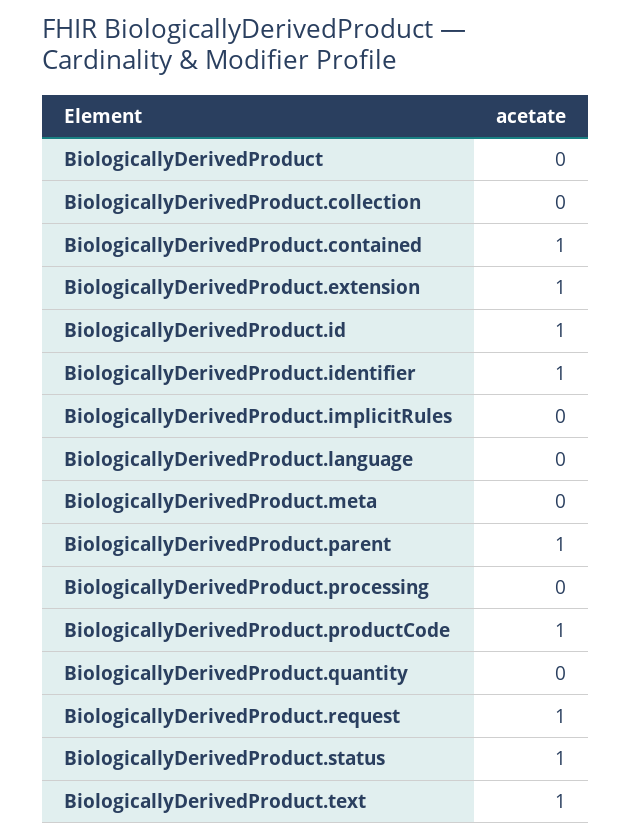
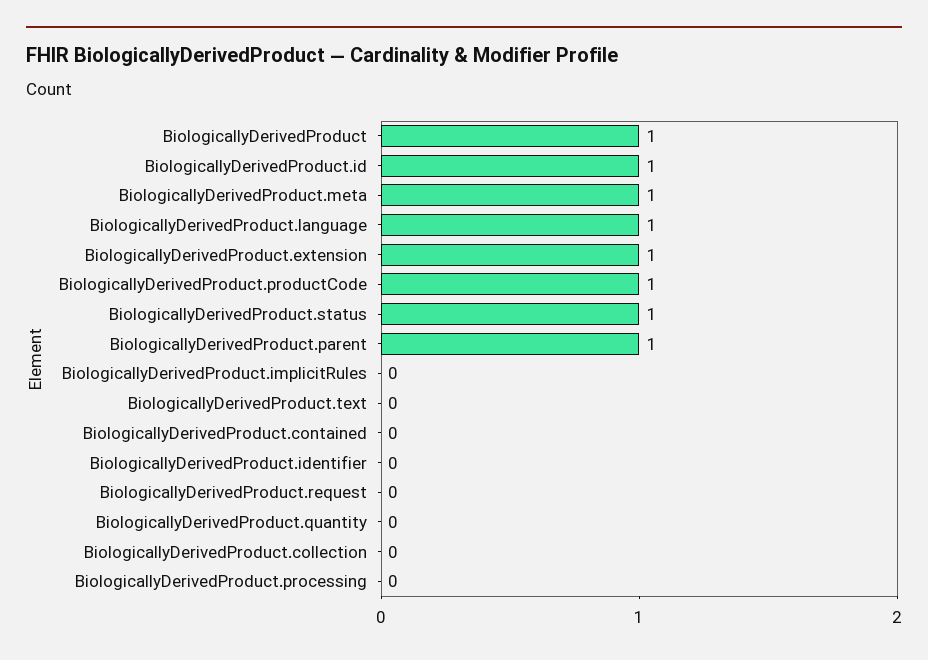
  {
-   "BiologicallyDerivedProduct": 0,
+   "BiologicallyDerivedProduct": 1,
    "BiologicallyDerivedProduct.collection": 0,
-   "BiologicallyDerivedProduct.contained": 1,
+   "BiologicallyDerivedProduct.contained": 0,
    "BiologicallyDerivedProduct.extension": 1,
    "BiologicallyDerivedProduct.id": 1,
-   "BiologicallyDerivedProduct.identifier": 1,
+   "BiologicallyDerivedProduct.identifier": 0,
    "BiologicallyDerivedProduct.implicitRules": 0,
-   "BiologicallyDerivedProduct.language": 0,
+   "BiologicallyDerivedProduct.language": 1,
-   "BiologicallyDerivedProduct.meta": 0,
+   "BiologicallyDerivedProduct.meta": 1,
    "BiologicallyDerivedProduct.parent": 1,
    "BiologicallyDerivedProduct.processing": 0,
    "BiologicallyDerivedProduct.productCode": 1,
    "BiologicallyDerivedProduct.quantity": 0,
-   "BiologicallyDerivedProduct.request": 1,
+   "BiologicallyDerivedProduct.request": 0,
    "BiologicallyDerivedProduct.status": 1,
-   "BiologicallyDerivedProduct.text": 1
+   "BiologicallyDerivedProduct.text": 0
  }

